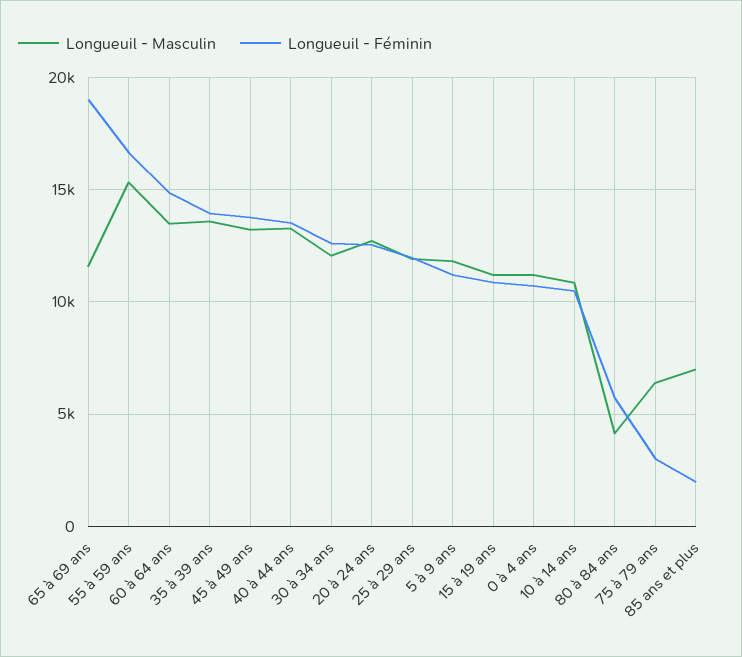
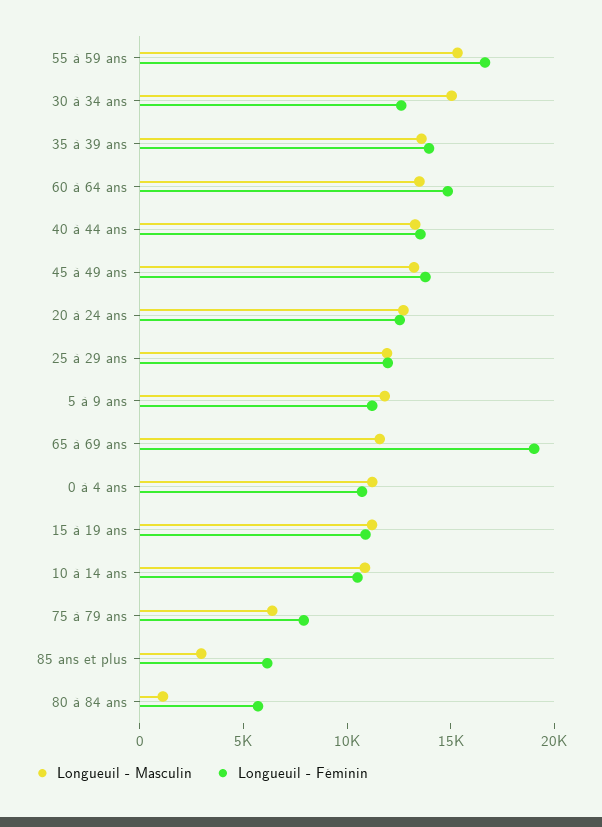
  {
    "Longueuil - Masculin": {
      "65 à 69 ans": 11500,
      "55 à 59 ans": 15500,
      "60 à 64 ans": 13500,
      "35 à 39 ans": 13500,
      "45 à 49 ans": 13000,
      "40 à 44 ans": 13500,
-     "30 à 34 ans": 12000,
+     "30 à 34 ans": 15000,
      "20 à 24 ans": 12500,
      "25 à 29 ans": 12000,
      "5 à 9 ans": 12000,
      "15 à 19 ans": 11000,
      "0 à 4 ans": 11000,
      "10 à 14 ans": 11000,
-     "80 à 84 ans": 4000,
+     "80 à 84 ans": 1000,
      "75 à 79 ans": 6500,
-     "85 ans et plus": 7000
+     "85 ans et plus": 3000
    },
    "Longueuil - Féminin": {
      "65 à 69 ans": 19000,
      "55 à 59 ans": 16500,
      "60 à 64 ans": 15000,
      "35 à 39 ans": 14000,
      "45 à 49 ans": 14000,
      "40 à 44 ans": 13500,
      "30 à 34 ans": 12500,
      "20 à 24 ans": 12500,
      "25 à 29 ans": 12000,
      "5 à 9 ans": 11000,
      "15 à 19 ans": 11000,
      "0 à 4 ans": 10500,
      "10 à 14 ans": 10500,
      "80 à 84 ans": 5500,
-     "75 à 79 ans": 3000,
+     "75 à 79 ans": 8000,
-     "85 ans et plus": 2000
+     "85 ans et plus": 6000
    }
  }

